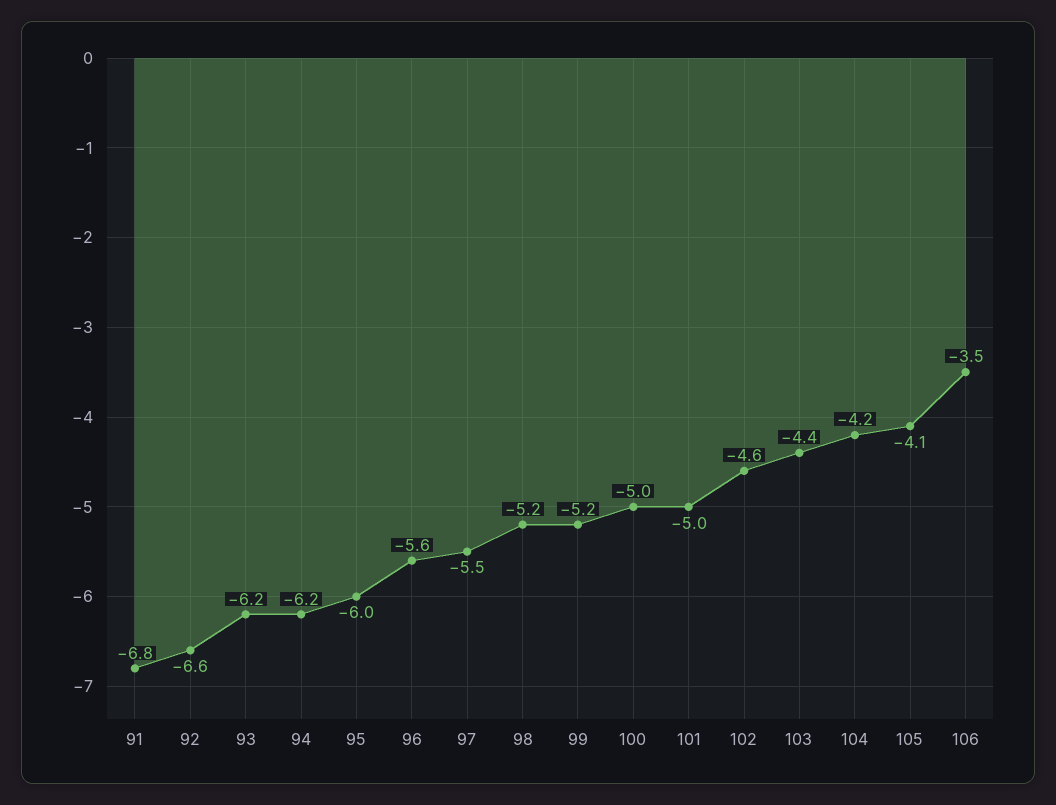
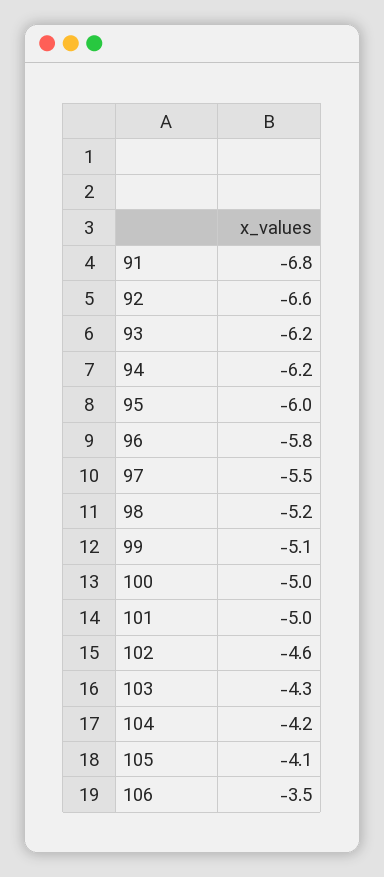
  {
    "91": -6.8,
    "92": -6.6,
    "93": -6.2,
    "94": -6.2,
    "95": -6,
-   "96": -5.6,
+   "96": -5.8,
    "97": -5.5,
    "98": -5.2,
-   "99": -5.2,
+   "99": -5.1,
    "100": -5,
    "101": -5,
    "102": -4.6,
-   "103": -4.4,
+   "103": -4.3,
    "104": -4.2,
    "105": -4.1,
    "106": -3.5
  }

